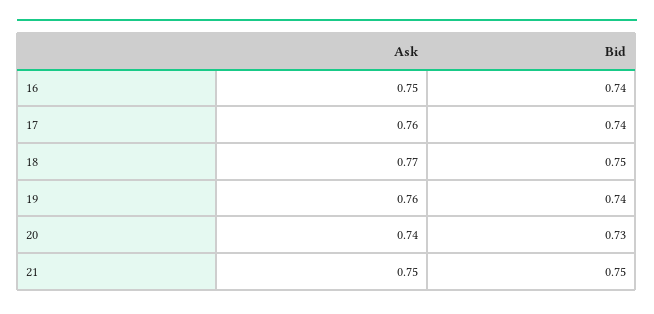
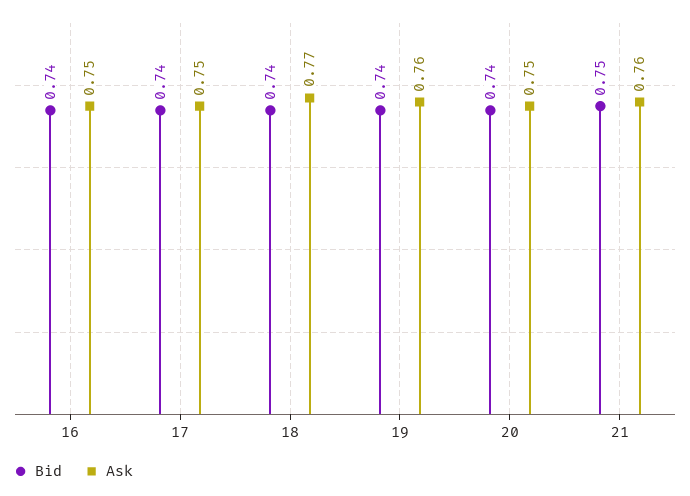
  {
    "Ask": {
      "16": 0.75,
-     "17": 0.76,
+     "17": 0.75,
      "18": 0.77,
      "19": 0.76,
-     "20": 0.74,
+     "20": 0.75,
-     "21": 0.75
+     "21": 0.76
    },
    "Bid": {
      "16": 0.74,
      "17": 0.74,
-     "18": 0.75,
+     "18": 0.74,
      "19": 0.74,
-     "20": 0.73,
+     "20": 0.74,
      "21": 0.75
    }
  }

